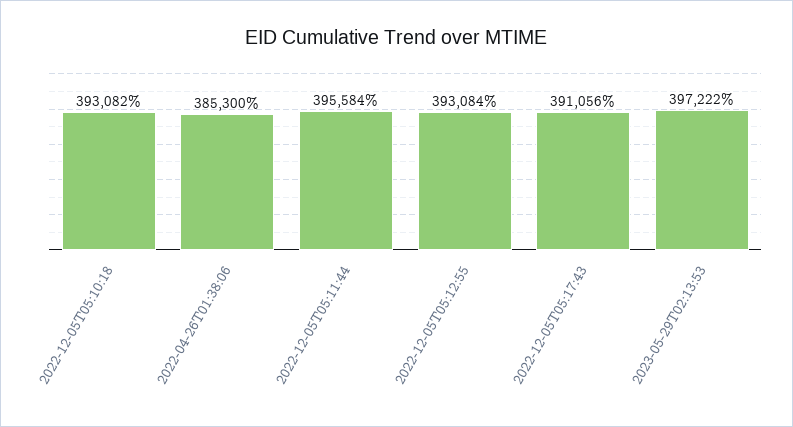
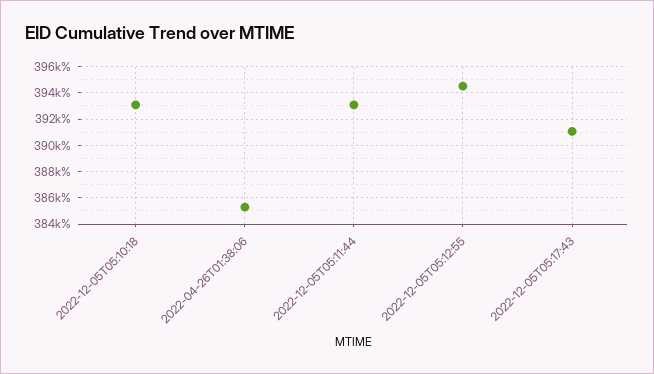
  {
    "2022-12-05T05:10:18": 393082,
    "2022-04-26T01:38:06": 385300,
-   "2022-12-05T05:11:44": 395584,
+   "2022-12-05T05:11:44": 393000,
-   "2022-12-05T05:12:55": 393084,
+   "2022-12-05T05:12:55": 394500,
-   "2022-12-05T05:17:43": 391056,
+   "2022-12-05T05:17:43": 391056
-   "2023-05-29T02:13:53": 397222
  }

